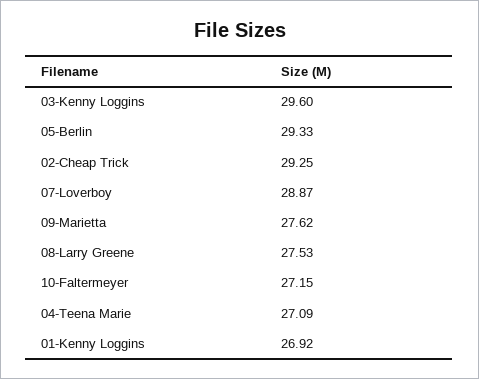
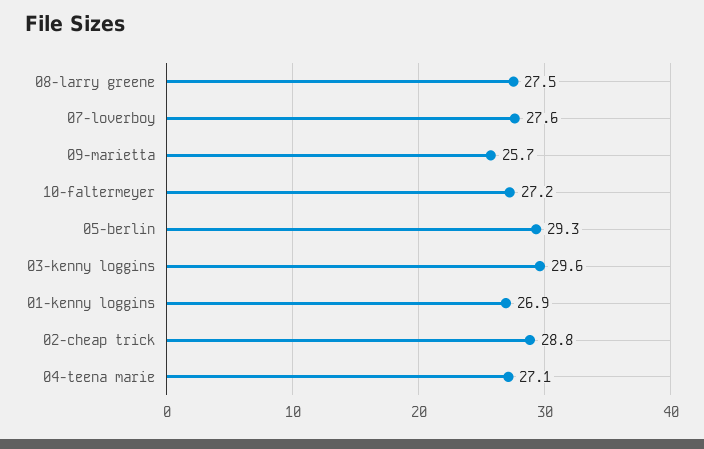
  {
    "03-Kenny Loggins": 29.6,
    "05-Berlin": 29.33,
-   "02-Cheap Trick": 29.25,
+   "02-Cheap Trick": 28.8,
-   "07-Loverboy": 28.87,
+   "07-Loverboy": 27.6,
-   "09-Marietta": 27.62,
+   "09-Marietta": 25.7,
    "08-Larry Greene": 27.53,
    "10-Faltermeyer": 27.15,
    "04-Teena Marie": 27.09,
    "01-Kenny Loggins": 26.92
  }

